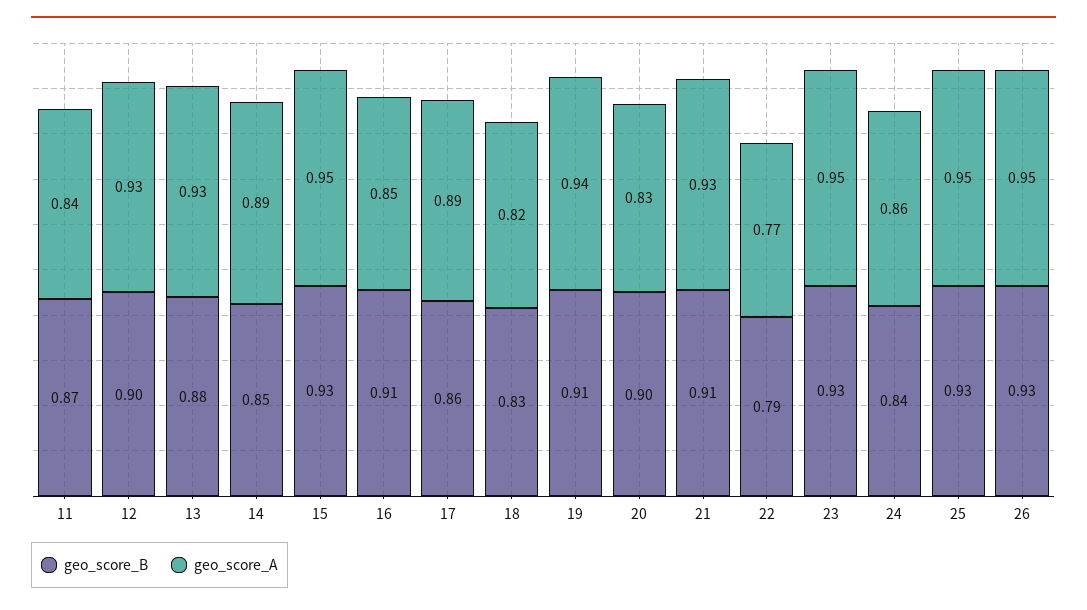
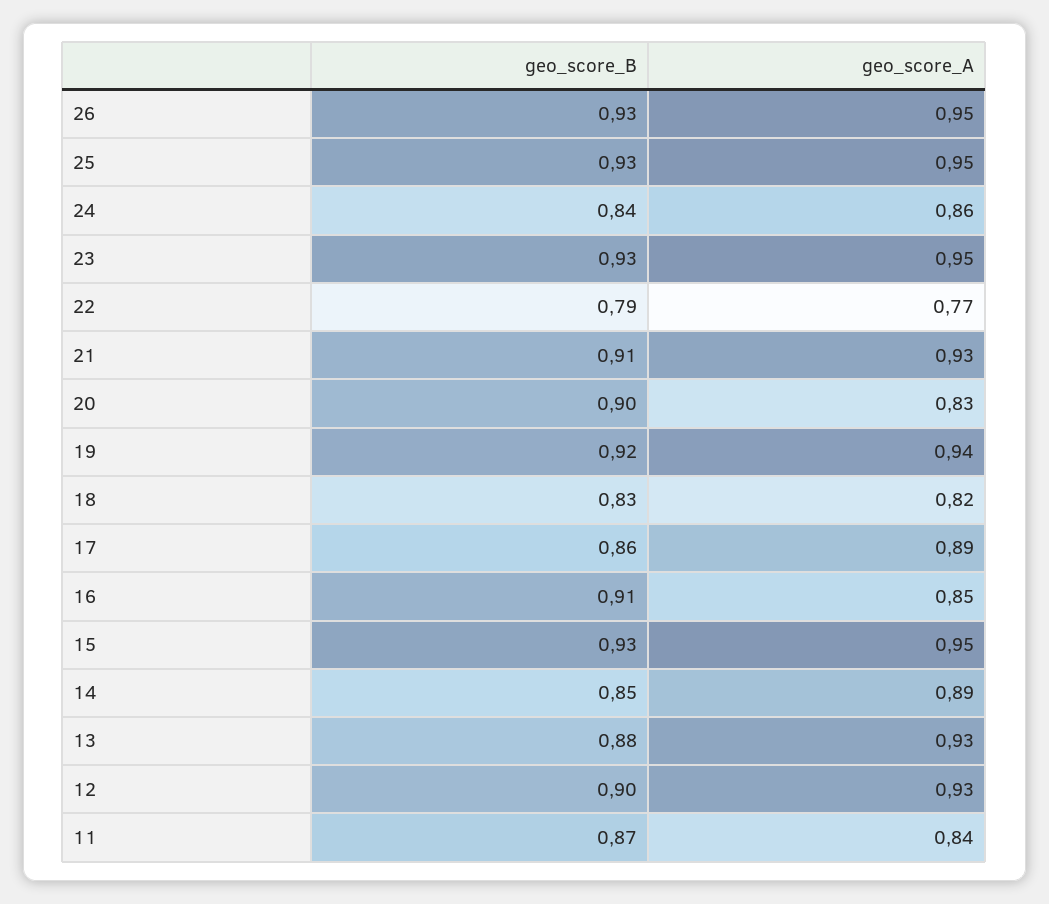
  {
    "geo_score_B": {
      "11": 0.87,
      "12": 0.9,
      "13": 0.88,
      "14": 0.85,
      "15": 0.93,
      "16": 0.91,
      "17": 0.86,
      "18": 0.83,
-     "19": 0.91,
+     "19": 0.92,
      "20": 0.9,
      "21": 0.91,
      "22": 0.79,
      "23": 0.93,
      "24": 0.84,
      "25": 0.93,
      "26": 0.93
    },
    "geo_score_A": {
      "11": 0.84,
      "12": 0.93,
      "13": 0.93,
      "14": 0.89,
      "15": 0.95,
      "16": 0.85,
      "17": 0.89,
      "18": 0.82,
      "19": 0.94,
      "20": 0.83,
      "21": 0.93,
      "22": 0.77,
      "23": 0.95,
      "24": 0.86,
      "25": 0.95,
      "26": 0.95
    }
  }

